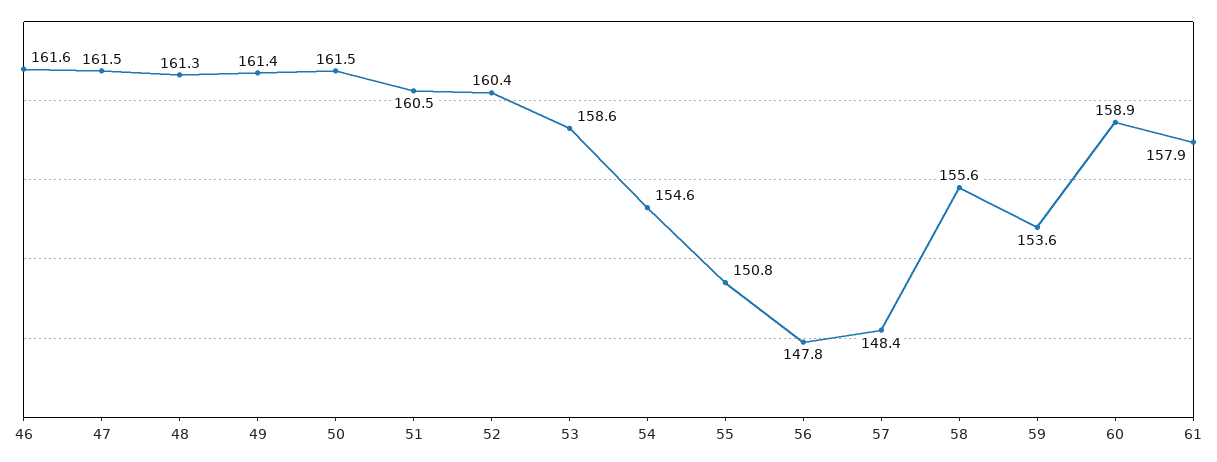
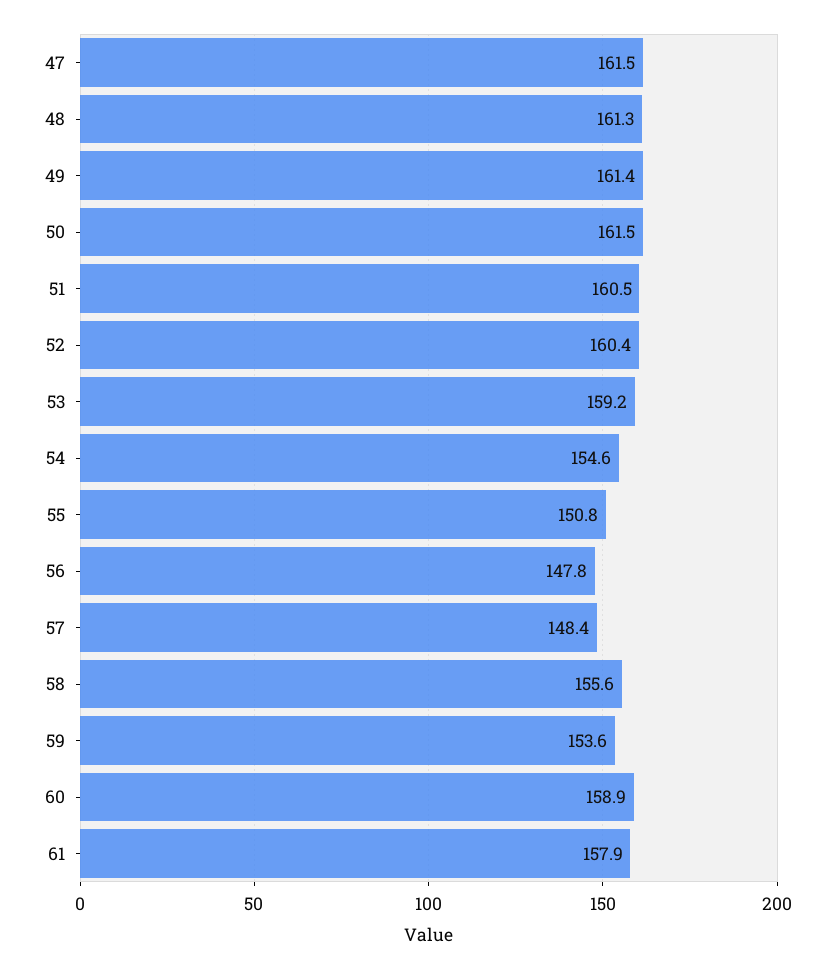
  {
-   "46": 161.6,
    "47": 161.5,
    "48": 161.3,
    "49": 161.4,
    "50": 161.5,
    "51": 160.5,
    "52": 160.4,
-   "53": 158.6,
+   "53": 159.2,
    "54": 154.6,
    "55": 150.8,
    "56": 147.8,
    "57": 148.4,
    "58": 155.6,
    "59": 153.6,
    "60": 158.9,
    "61": 157.9
  }

